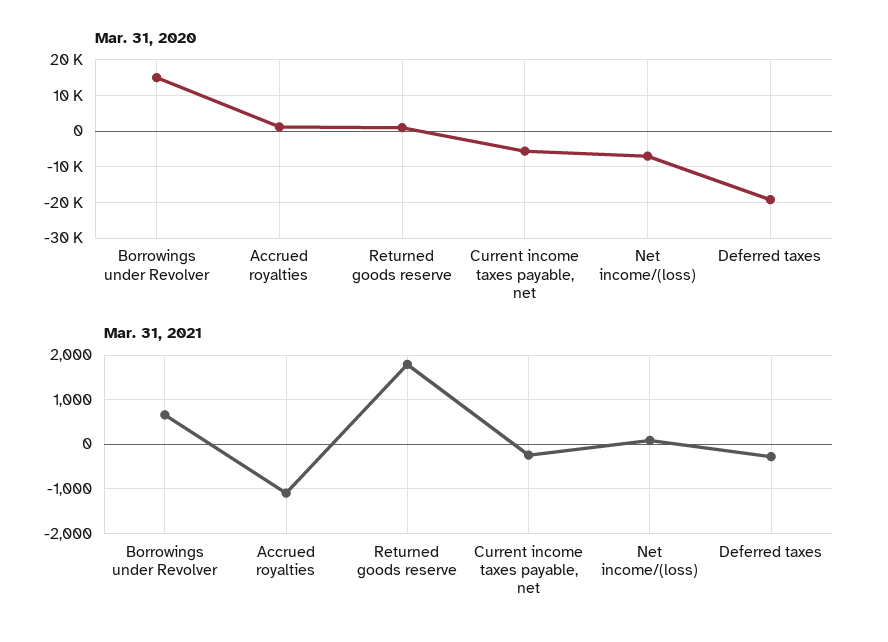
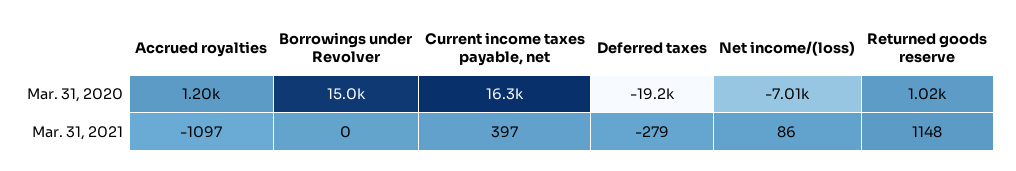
  {
    "Mar. 31, 2020": {
      "Borrowings under Revolver": 15000,
      "Accrued royalties": 1200,
      "Returned goods reserve": 1020,
-     "Current income taxes payable, net": -6000,
+     "Current income taxes payable, net": 16300,
      "Net income/(loss)": -7010,
      "Deferred taxes": -19200
    },
    "Mar. 31, 2021": {
-     "Borrowings under Revolver": 600,
+     "Borrowings under Revolver": 0,
      "Accrued royalties": -1097,
-     "Returned goods reserve": 1800,
+     "Returned goods reserve": 1148,
-     "Current income taxes payable, net": -200,
+     "Current income taxes payable, net": 397,
      "Net income/(loss)": 86,
      "Deferred taxes": -279
    }
  }

